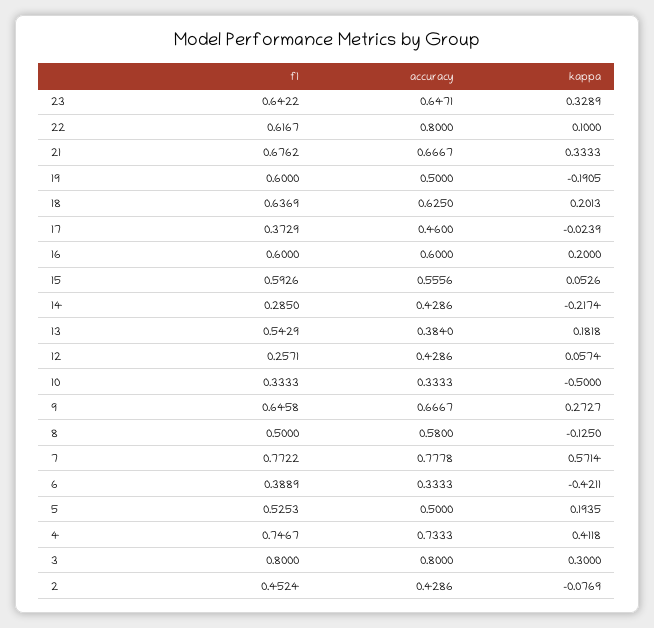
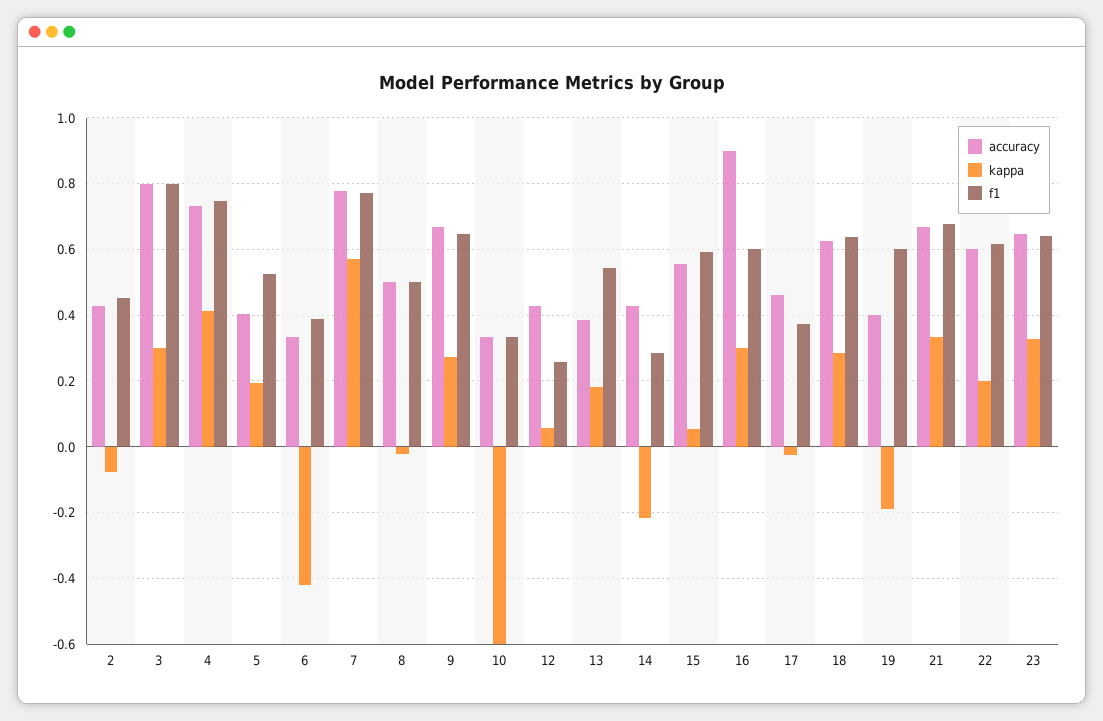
  {
    "f1": {
      "23": 0.6422,
      "22": 0.6167,
      "21": 0.6762,
      "19": 0.6,
      "18": 0.6369,
      "17": 0.3729,
      "16": 0.6,
      "15": 0.5926,
      "14": 0.285,
      "13": 0.5429,
      "12": 0.2571,
      "10": 0.3333,
      "9": 0.6458,
      "8": 0.5,
      "7": 0.7722,
      "6": 0.3889,
      "5": 0.5253,
      "4": 0.7467,
      "3": 0.8,
      "2": 0.4524
    },
    "accuracy": {
      "23": 0.6471,
-     "22": 0.8,
+     "22": 0.6,
      "21": 0.6667,
-     "19": 0.5,
+     "19": 0.4,
      "18": 0.625,
      "17": 0.46,
-     "16": 0.6,
+     "16": 0.9,
      "15": 0.5556,
      "14": 0.4286,
      "13": 0.384,
      "12": 0.4286,
      "10": 0.3333,
      "9": 0.6667,
-     "8": 0.58,
+     "8": 0.5,
      "7": 0.7778,
      "6": 0.3333,
-     "5": 0.5,
+     "5": 0.4,
      "4": 0.7333,
      "3": 0.8,
      "2": 0.4286
    },
    "kappa": {
      "23": 0.3289,
-     "22": 0.1,
+     "22": 0.2,
      "21": 0.3333,
      "19": -0.1905,
-     "18": 0.2013,
+     "18": 0.28,
      "17": -0.0239,
-     "16": 0.2,
+     "16": 0.3,
      "15": 0.0526,
      "14": -0.2174,
      "13": 0.1818,
      "12": 0.0574,
-     "10": -0.5,
+     "10": -0.6,
      "9": 0.2727,
-     "8": -0.125,
+     "8": -0.02,
      "7": 0.5714,
      "6": -0.4211,
      "5": 0.1935,
      "4": 0.4118,
      "3": 0.3,
      "2": -0.0769
    }
  }

